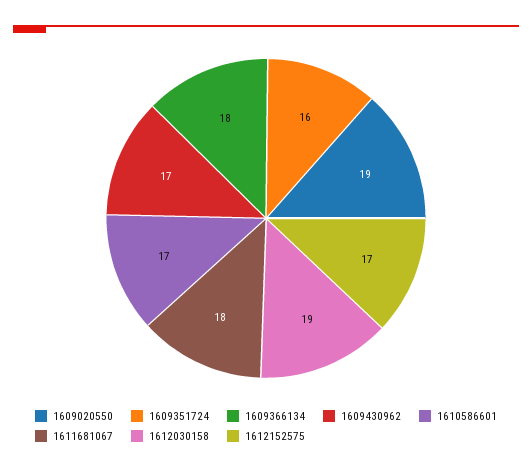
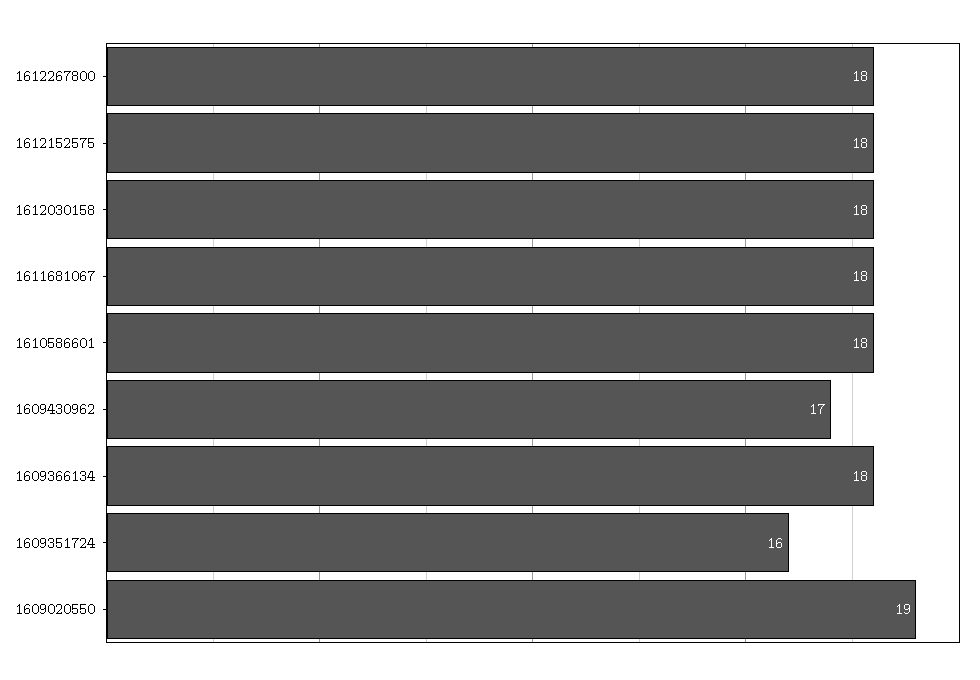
  {
    "1609020550": 19,
    "1609351724": 16,
    "1609366134": 18,
    "1609430962": 17,
-   "1610586601": 17,
+   "1610586601": 18,
    "1611681067": 18,
-   "1612030158": 19,
+   "1612030158": 18,
-   "1612152575": 17
+   "1612152575": 18,
+   "1612267800": 18
  }

